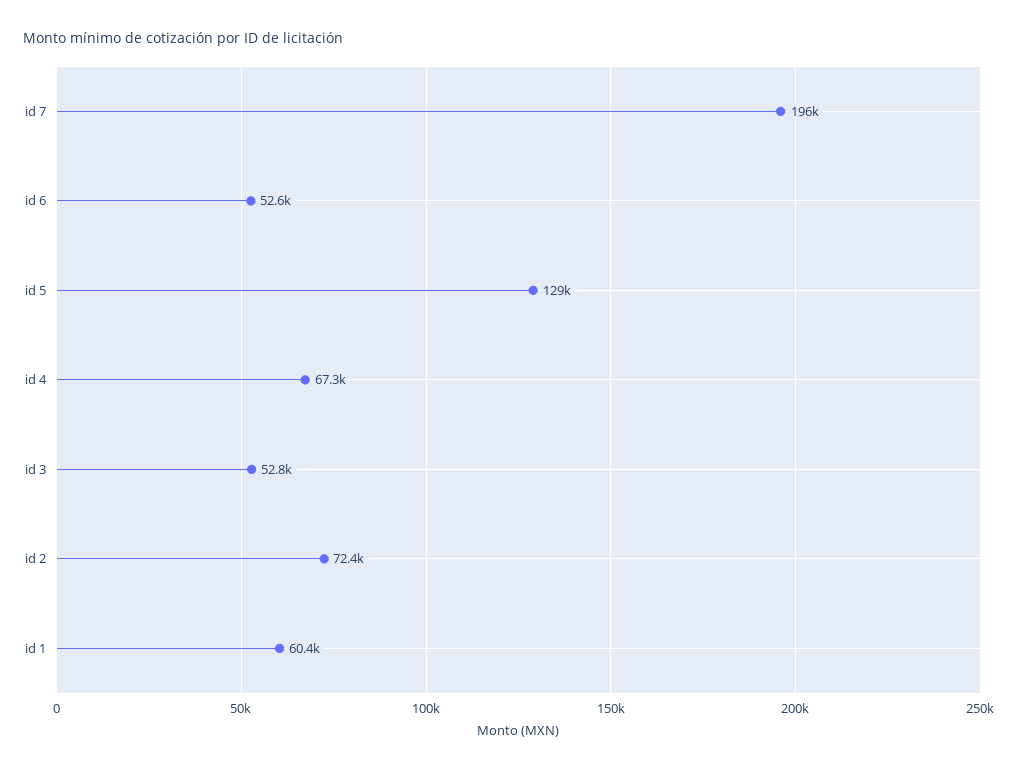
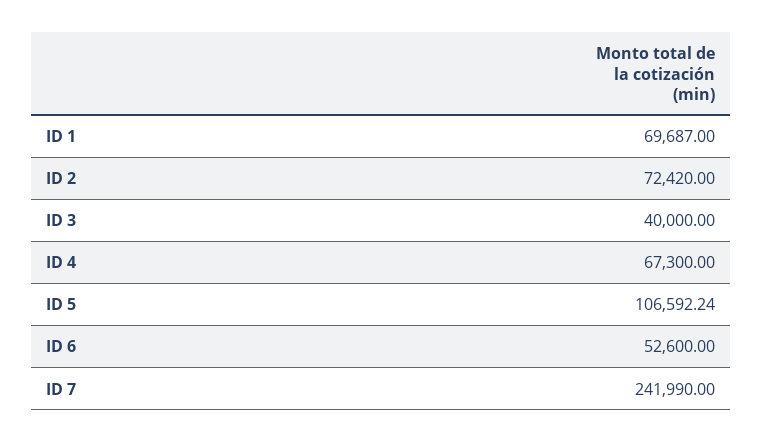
  {
-   "id 7": 196000,
+   "id 7": 241990,
    "id 6": 52600,
-   "id 5": 129000,
+   "id 5": 106592.24,
    "id 4": 67300,
-   "id 3": 52800,
+   "id 3": 40000,
    "id 2": 72420,
-   "id 1": 60400
+   "id 1": 69687
  }

